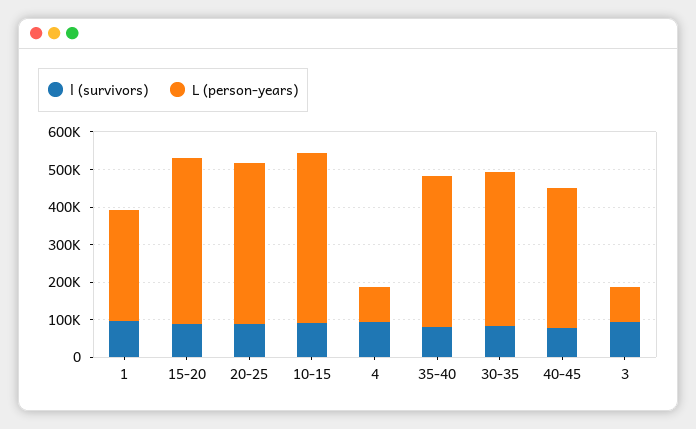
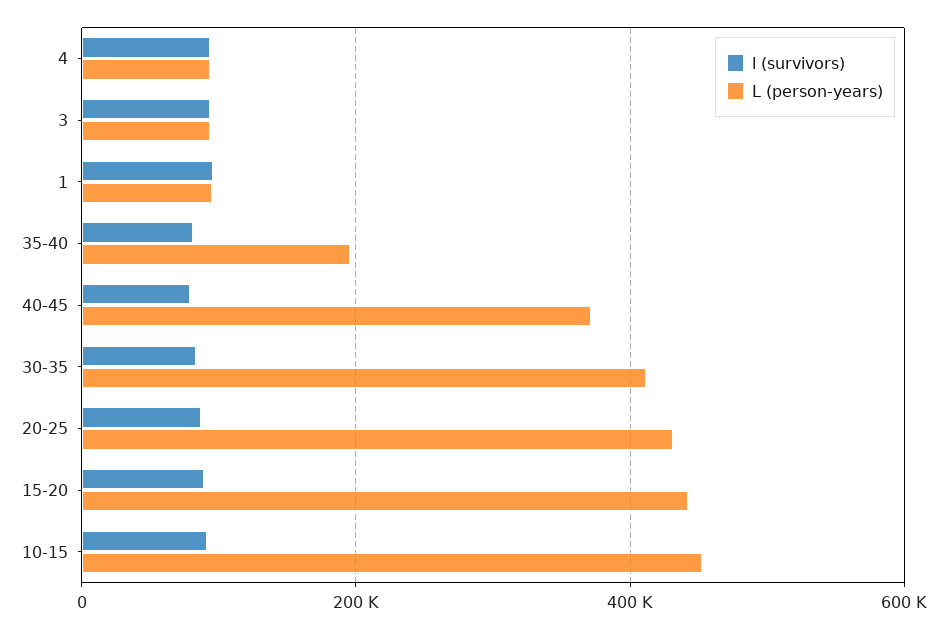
  {
    "l (survivors)": {
      "1": 100000,
      "15-20": 80000,
      "20-25": 80000,
      "10-15": 100000,
      "4": 100000,
      "35-40": 80000,
      "30-35": 80000,
      "40-45": 80000,
      "3": 100000
    },
    "L (person-years)": {
-     "1": 300000,
+     "1": 100000,
      "15-20": 440000,
      "20-25": 440000,
      "10-15": 460000,
      "4": 100000,
-     "35-40": 400000,
+     "35-40": 200000,
      "30-35": 420000,
      "40-45": 380000,
      "3": 100000
    }
  }

